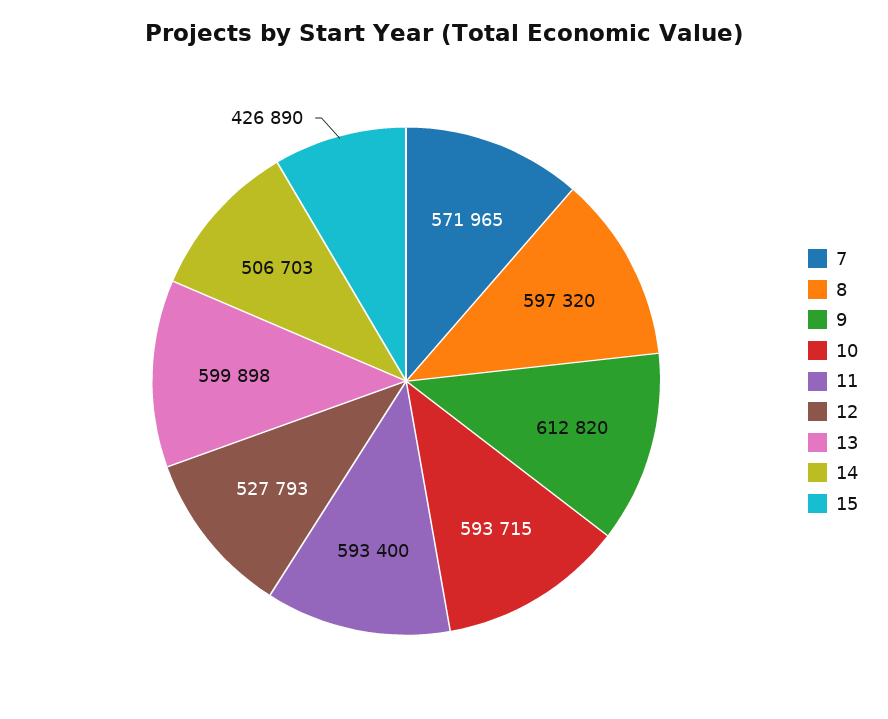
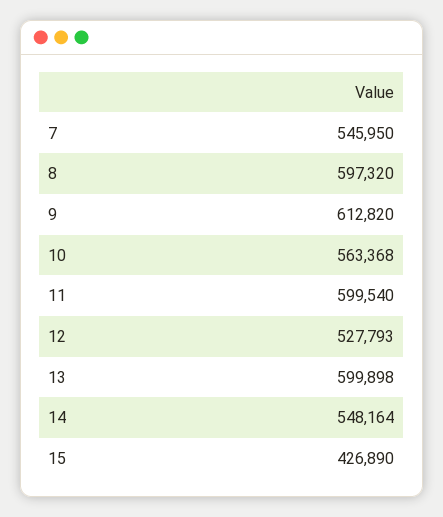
  {
-   "7": 571965,
+   "7": 545950,
    "8": 597320,
    "9": 612820,
-   "10": 593715,
+   "10": 563368,
-   "11": 593400,
+   "11": 599540,
    "12": 527793,
    "13": 599898,
-   "14": 506703,
+   "14": 548164,
    "15": 426890
  }

